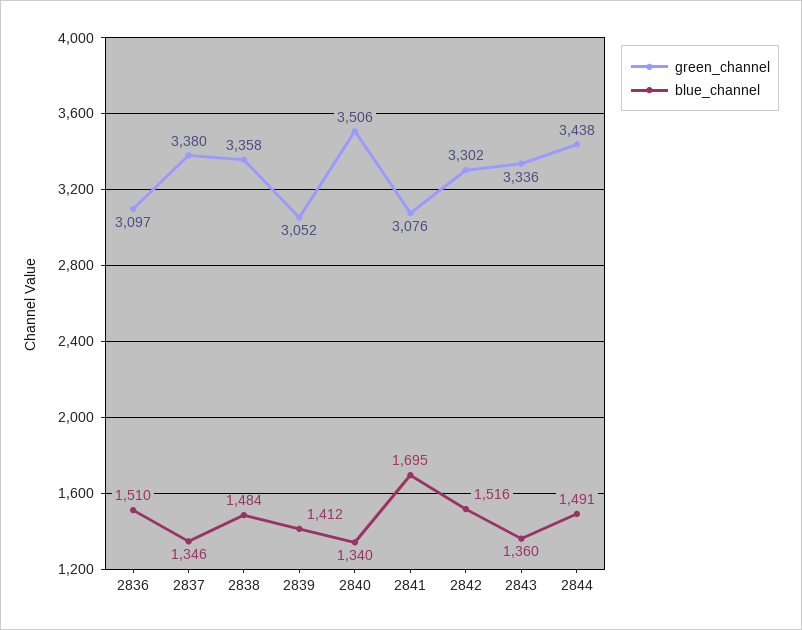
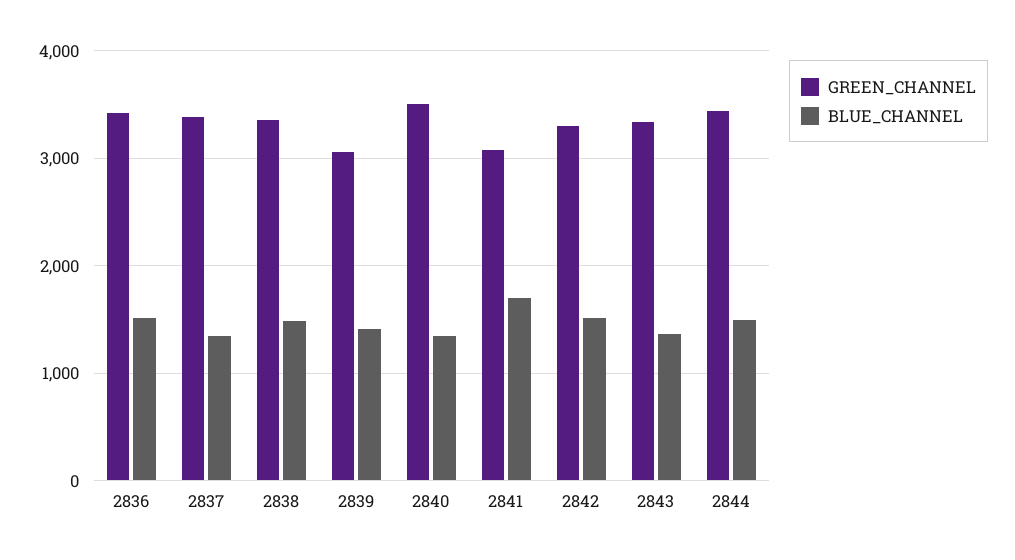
  {
    "green_channel": {
-     "2836": 3097,
+     "2836": 3400,
      "2837": 3380,
      "2838": 3358,
      "2839": 3052,
      "2840": 3506,
      "2841": 3076,
      "2842": 3302,
      "2843": 3336,
      "2844": 3438
    },
    "blue_channel": {
      "2836": 1510,
      "2837": 1346,
      "2838": 1484,
      "2839": 1412,
      "2840": 1340,
      "2841": 1695,
      "2842": 1516,
      "2843": 1360,
      "2844": 1491
    }
  }

